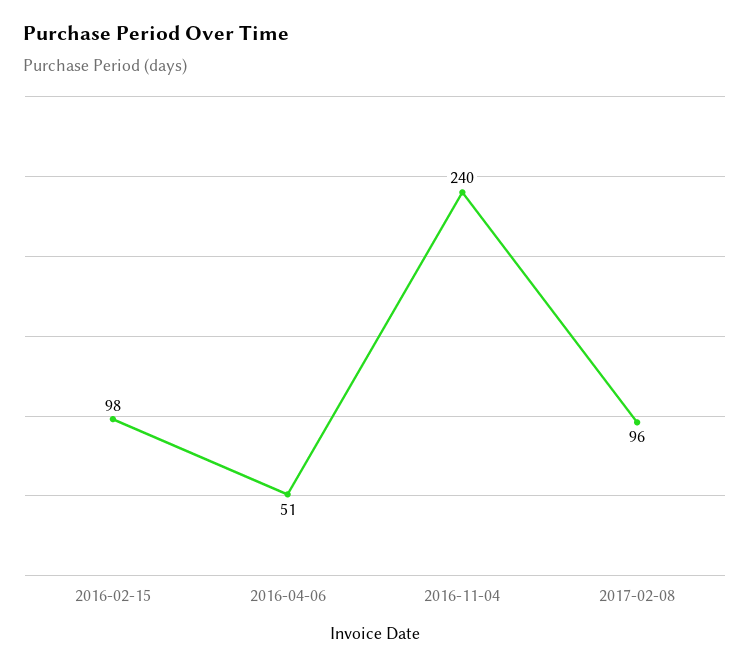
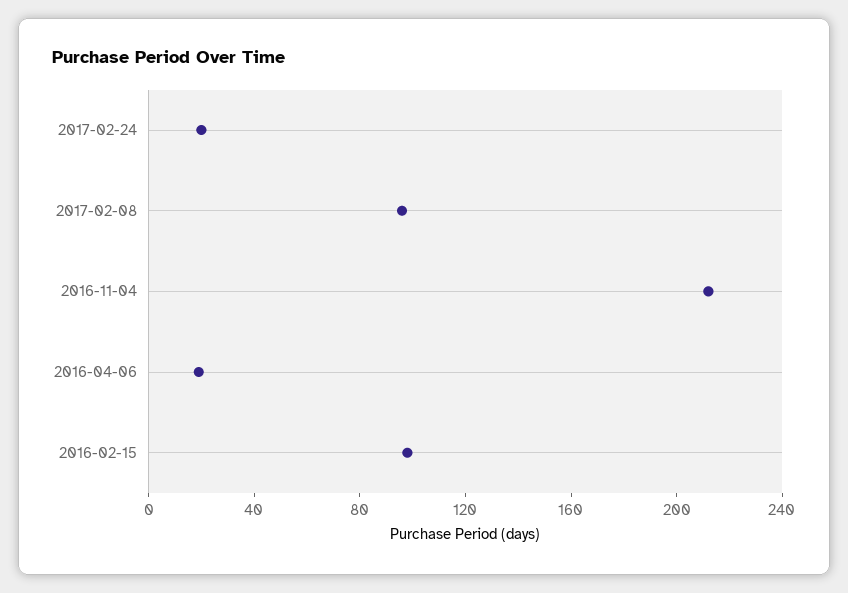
  {
    "2016-02-15": 98,
-   "2016-04-06": 51,
+   "2016-04-06": 20,
-   "2016-11-04": 240,
+   "2016-11-04": 210,
-   "2017-02-08": 96
+   "2017-02-08": 96,
+   "2017-02-24": 20
  }

